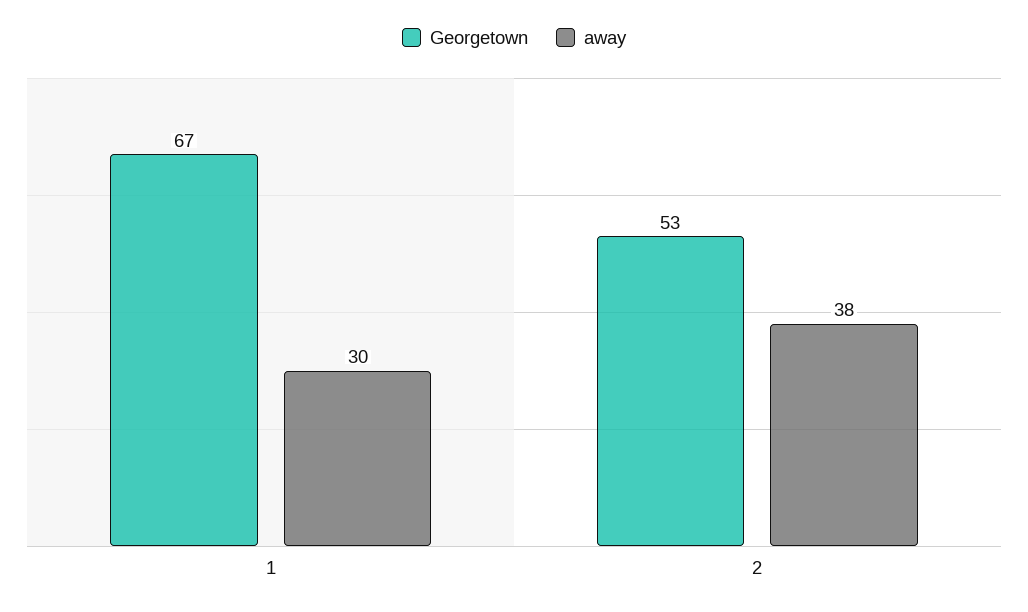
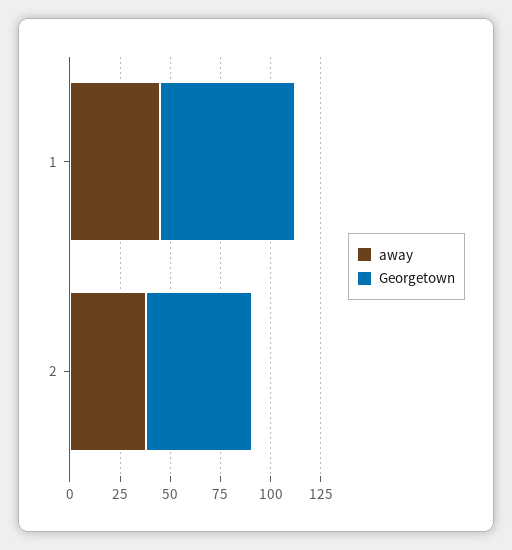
  {
    "Georgetown": {
      "1": 67,
      "2": 53
    },
    "away": {
-     "1": 30,
+     "1": 45,
      "2": 38
    }
  }

